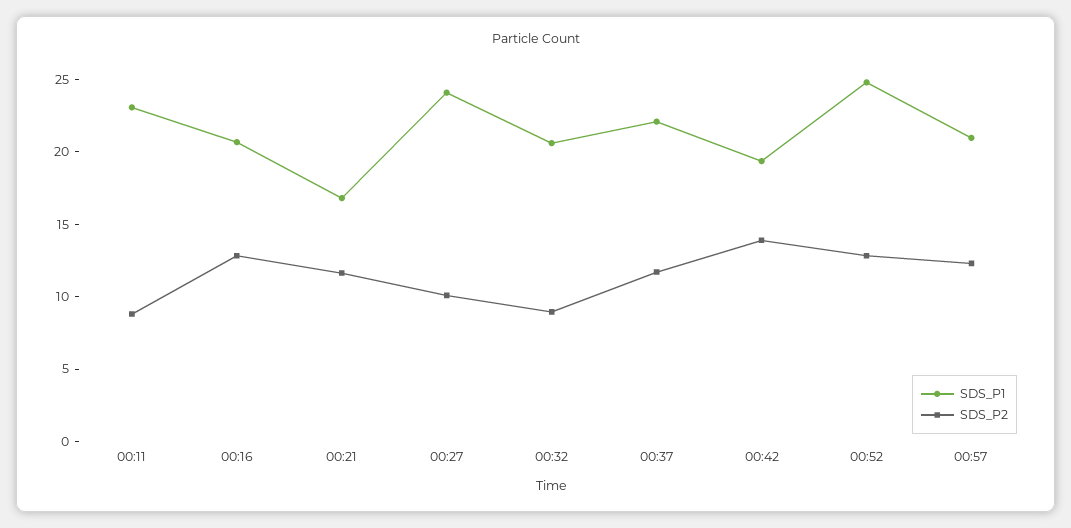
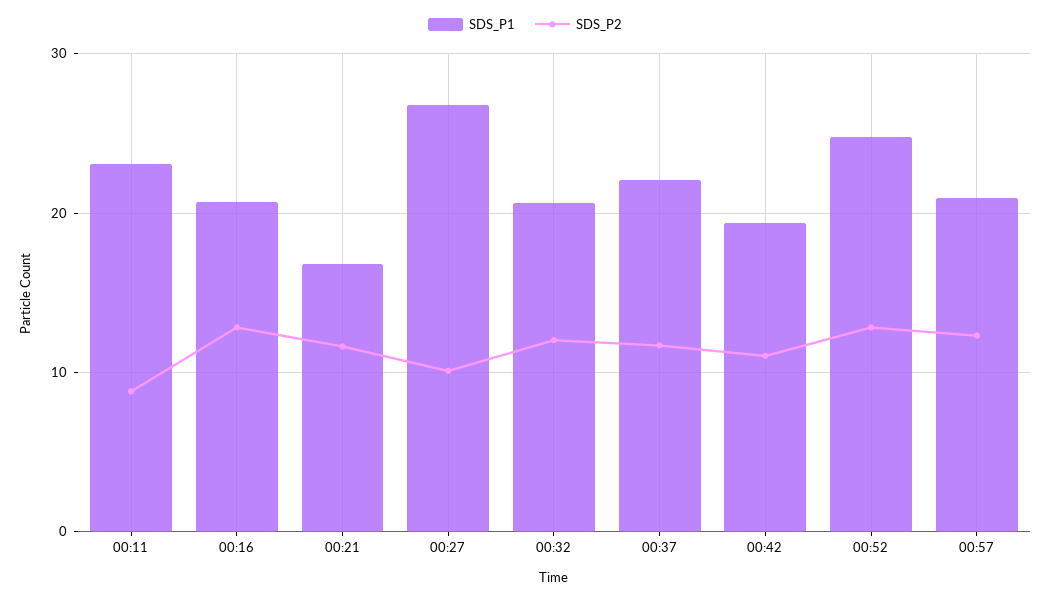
  {
    "SDS_P1": {
      "00:11": 23,
      "00:16": 21,
      "00:21": 17,
-     "00:27": 24,
+     "00:27": 27,
      "00:32": 21,
      "00:37": 22,
      "00:42": 19,
      "00:52": 25,
      "00:57": 21
    },
    "SDS_P2": {
      "00:11": 9,
      "00:16": 13,
      "00:21": 12,
      "00:27": 10,
-     "00:32": 9,
+     "00:32": 12,
      "00:37": 12,
-     "00:42": 14,
+     "00:42": 11,
      "00:52": 13,
      "00:57": 12
    }
  }

